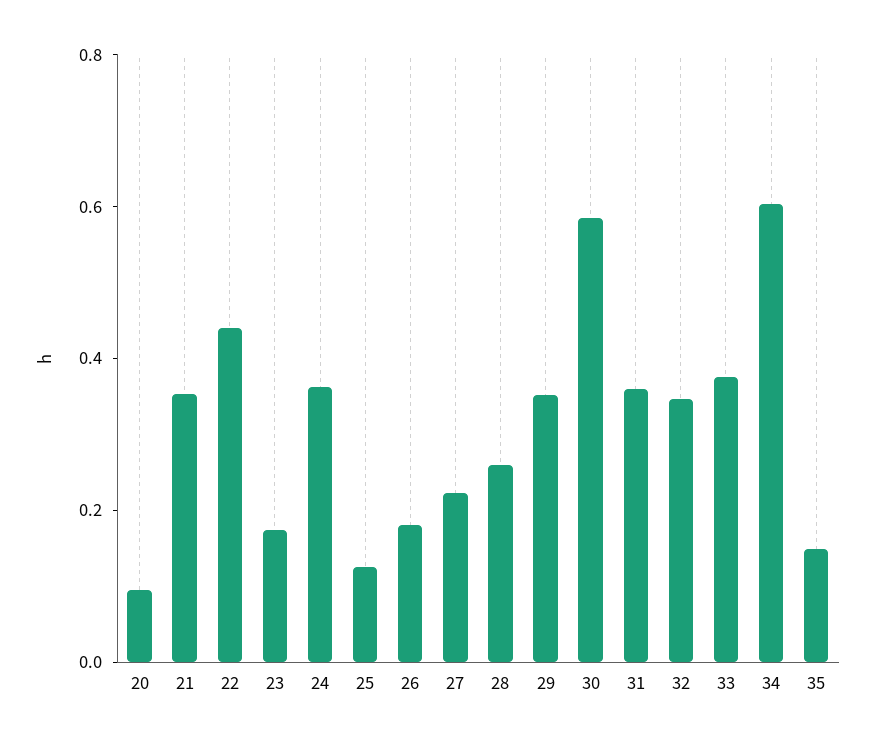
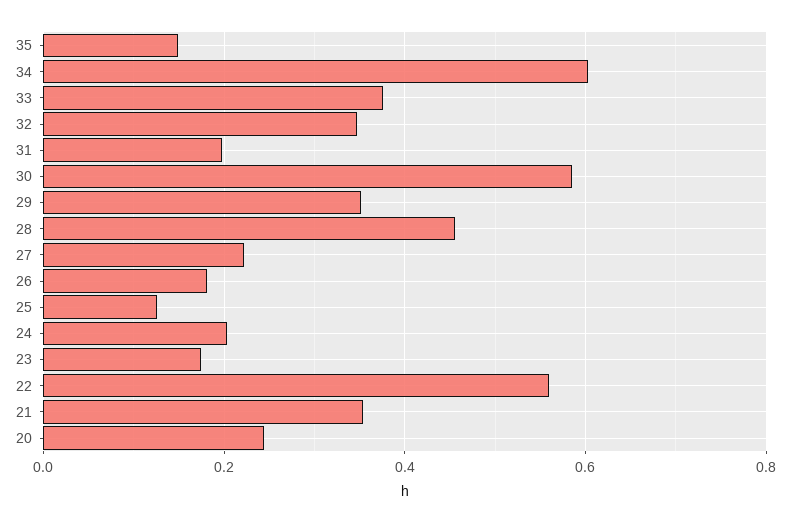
  {
-   "20": 0.1,
+   "20": 0.24,
    "21": 0.36,
-   "22": 0.45,
+   "22": 0.56,
    "23": 0.18,
-   "24": 0.35,
+   "24": 0.2,
    "25": 0.12,
    "26": 0.18,
    "27": 0.22,
-   "28": 0.25,
+   "28": 0.46,
    "29": 0.36,
    "30": 0.58,
-   "31": 0.35,
+   "31": 0.2,
    "32": 0.34,
    "33": 0.38,
    "34": 0.6,
    "35": 0.14
  }

